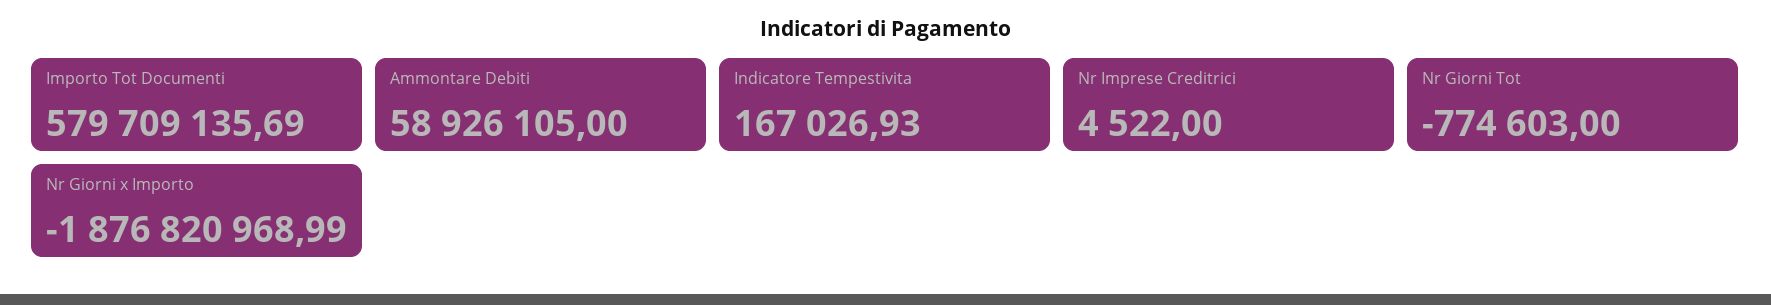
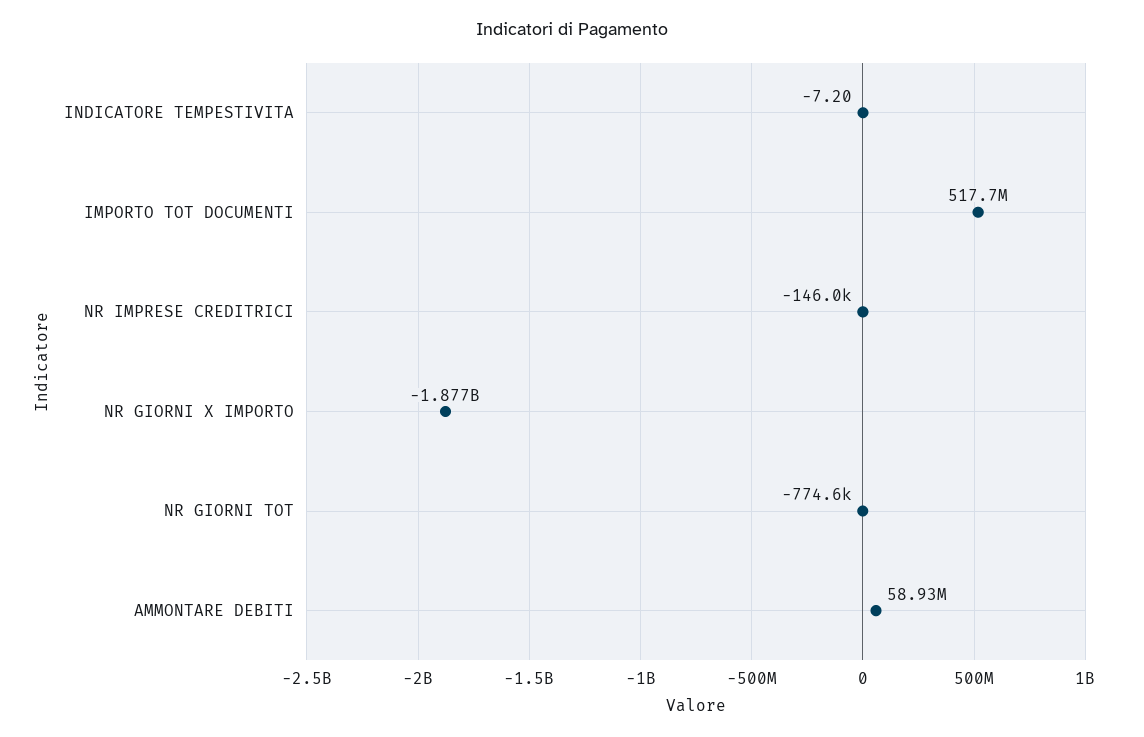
  {
-   "Importo Tot Documenti": 579709135.69,
+   "Importo Tot Documenti": 517700000,
    "Ammontare Debiti": 58926105,
-   "Indicatore Tempestivita": 167026.93,
+   "Indicatore Tempestivita": -7.2,
-   "Nr Imprese Creditrici": 4522,
+   "Nr Imprese Creditrici": -146000,
    "Nr Giorni Tot": -774603,
    "Nr Giorni x Importo": -1876820968.99
  }

